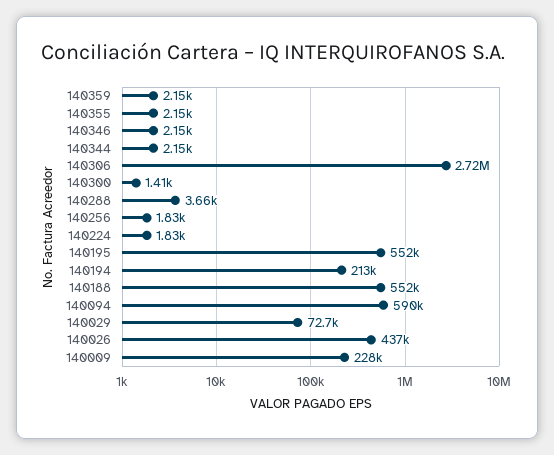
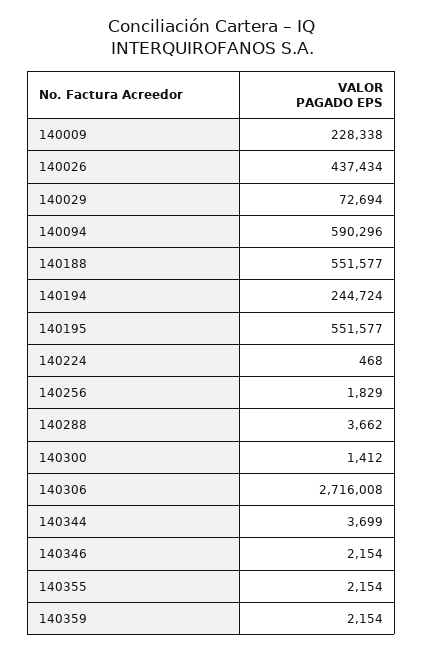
  {
    "140359": 2154,
    "140355": 2154,
    "140346": 2154,
-   "140344": 2150,
+   "140344": 3699,
    "140306": 2716008,
    "140300": 1412,
    "140288": 3662,
    "140256": 1829,
-   "140224": 1830,
+   "140224": 468,
    "140195": 551577,
-   "140194": 213000,
+   "140194": 244724,
    "140188": 551577,
    "140094": 590296,
    "140029": 72694,
    "140026": 437434,
    "140009": 228338
  }

